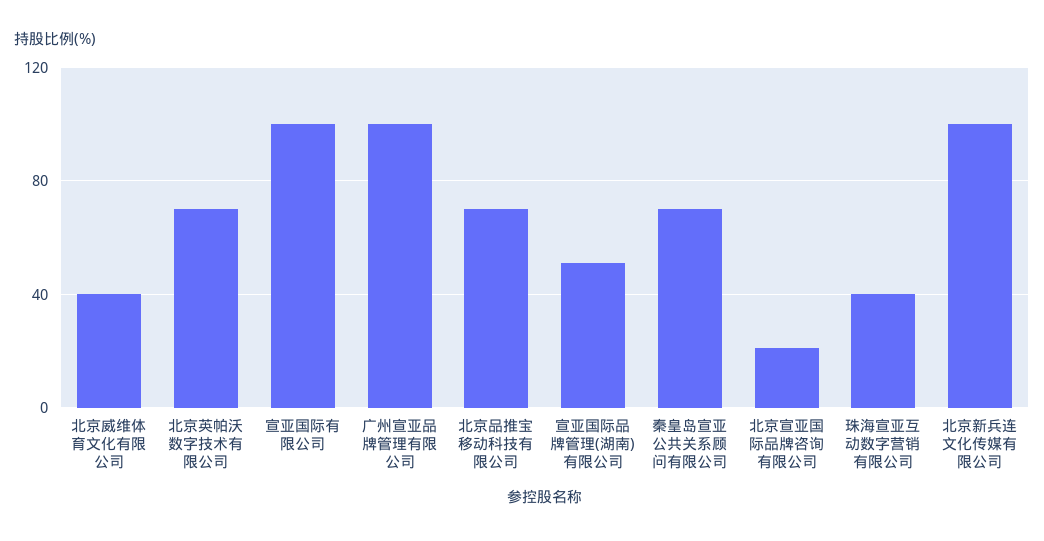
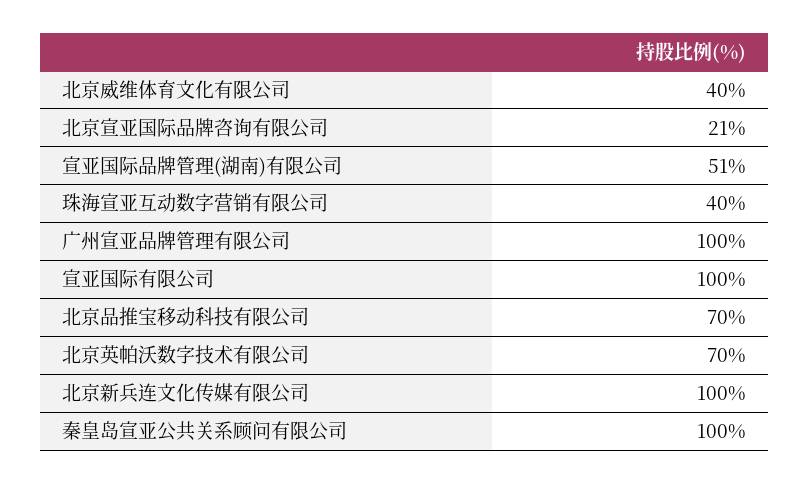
  {
    "北京威维体育文化有限公司": 40,
    "北京英帕沃数字技术有限公司": 70,
    "宣亚国际有限公司": 100,
    "广州宣亚品牌管理有限公司": 100,
    "北京品推宝移动科技有限公司": 70,
    "宣亚国际品牌管理(湖南)有限公司": 51,
-   "秦皇岛宣亚公共关系顾问有限公司": 70,
+   "秦皇岛宣亚公共关系顾问有限公司": 100,
    "北京宣亚国际品牌咨询有限公司": 21,
    "珠海宣亚互动数字营销有限公司": 40,
    "北京新兵连文化传媒有限公司": 100
  }

